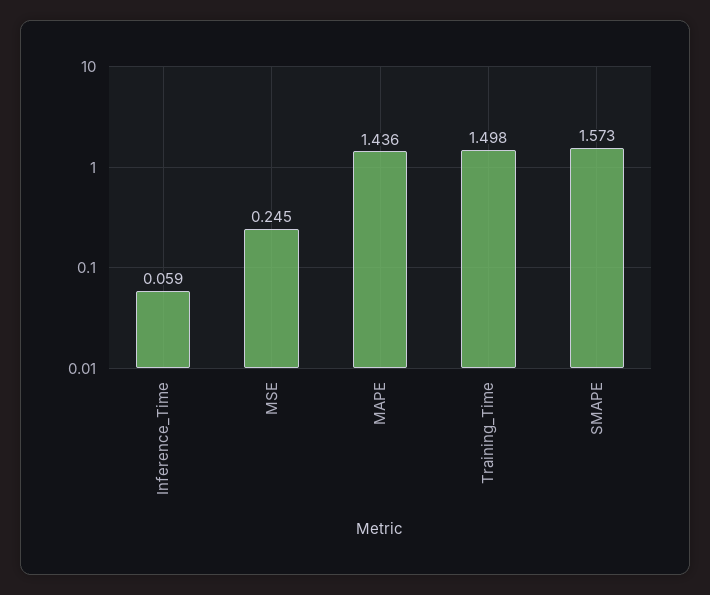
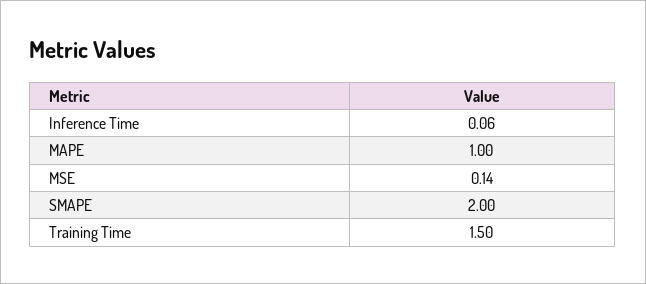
  {
    "Inference_Time": 0.059,
-   "MSE": 0.245,
+   "MSE": 0.14,
-   "MAPE": 1.436,
+   "MAPE": 1,
    "Training_Time": 1.498,
-   "SMAPE": 1.573
+   "SMAPE": 2
  }

